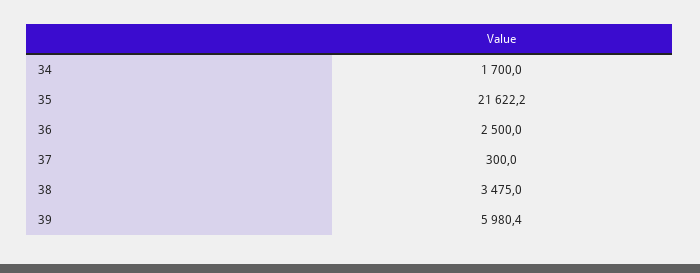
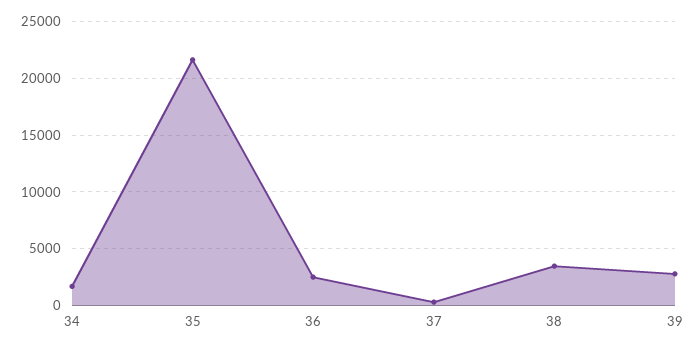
  {
    "34": 1700,
    "35": 21622.2,
    "36": 2500,
    "37": 300,
    "38": 3475,
-   "39": 5980.4
+   "39": 3000
  }

